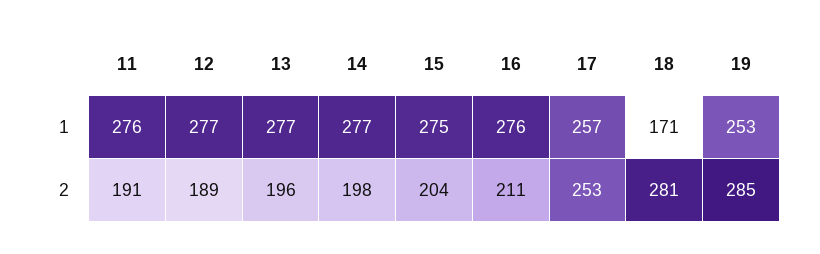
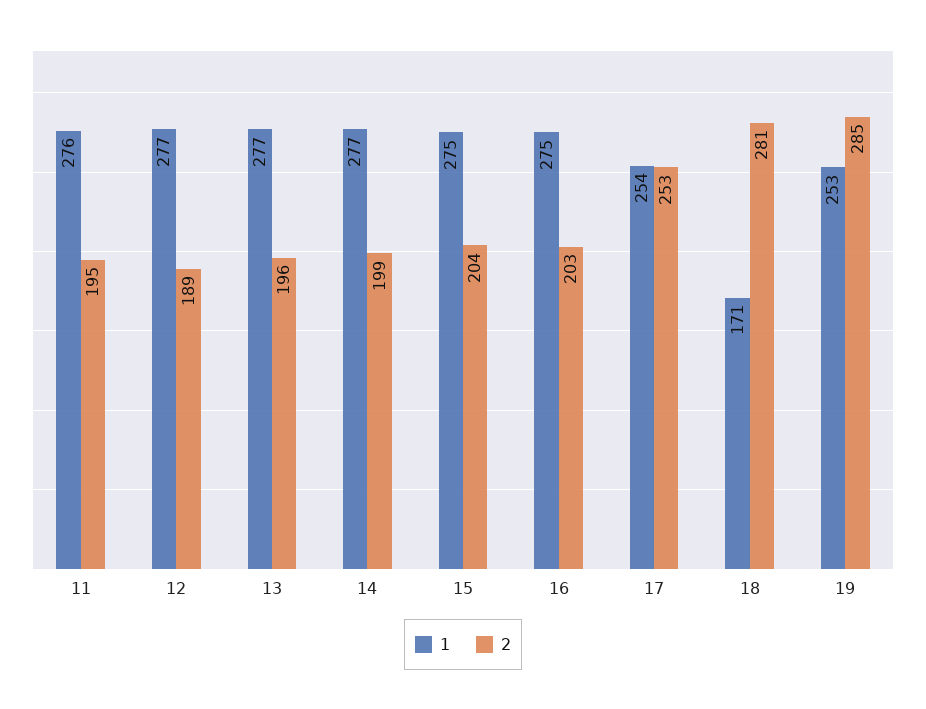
  {
    "1": {
      "11": 276,
      "12": 277,
      "13": 277,
      "14": 277,
      "15": 275,
-     "16": 276,
+     "16": 275,
-     "17": 257,
+     "17": 254,
      "18": 171,
      "19": 253
    },
    "2": {
-     "11": 191,
+     "11": 195,
      "12": 189,
      "13": 196,
-     "14": 198,
+     "14": 199,
      "15": 204,
-     "16": 211,
+     "16": 203,
      "17": 253,
      "18": 281,
      "19": 285
    }
  }

